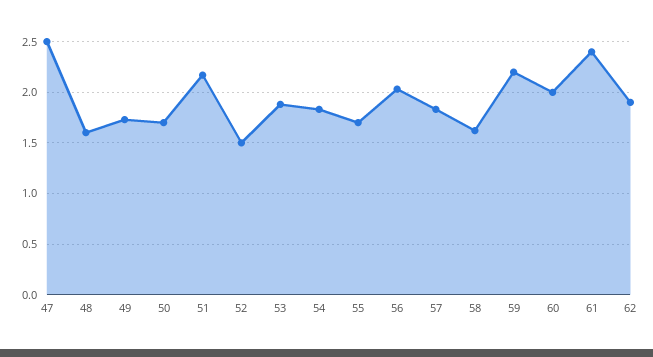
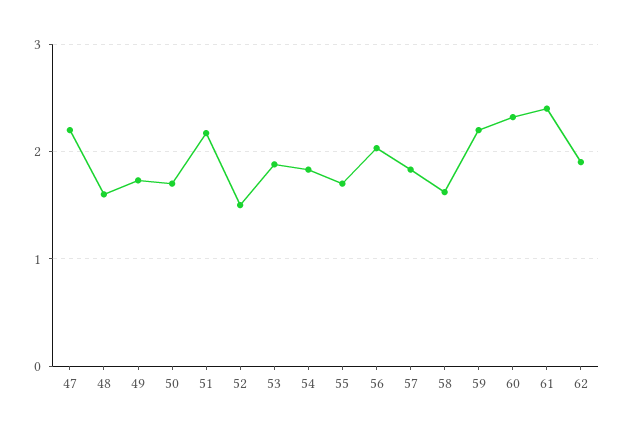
  {
-   "47": 2.5,
+   "47": 2.2,
    "48": 1.6,
    "49": 1.7,
    "50": 1.7,
    "51": 2.2,
    "52": 1.5,
    "53": 1.9,
    "54": 1.8,
    "55": 1.7,
    "56": 2,
    "57": 1.8,
    "58": 1.6,
    "59": 2.2,
-   "60": 2,
+   "60": 2.3,
    "61": 2.4,
    "62": 1.9
  }

